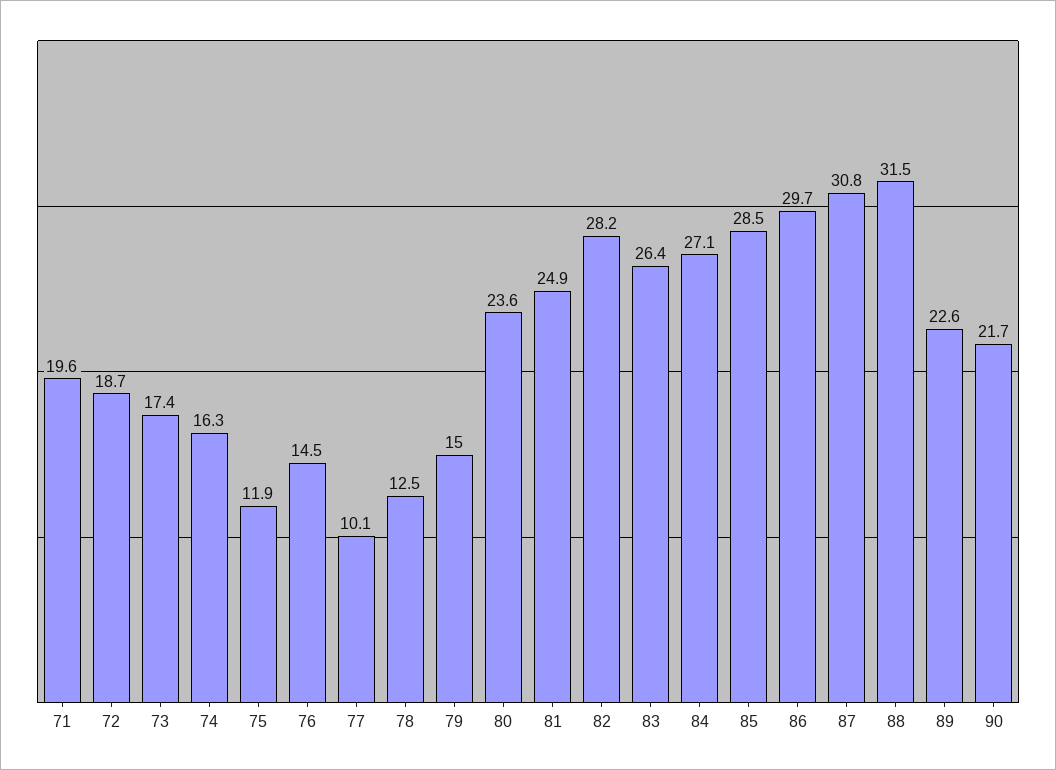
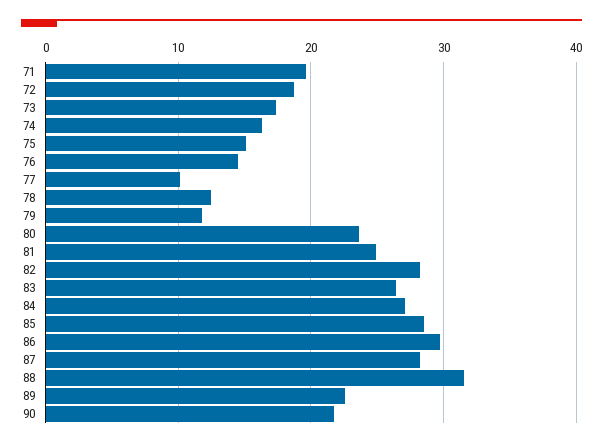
  {
    "71": 19.6,
    "72": 18.7,
    "73": 17.4,
    "74": 16.3,
-   "75": 11.9,
+   "75": 15,
    "76": 14.5,
    "77": 10.1,
    "78": 12.5,
-   "79": 15,
+   "79": 12,
    "80": 23.6,
    "81": 24.9,
    "82": 28.2,
    "83": 26.4,
    "84": 27.1,
    "85": 28.5,
    "86": 29.7,
-   "87": 30.8,
+   "87": 28,
    "88": 31.5,
    "89": 22.6,
    "90": 21.7
  }

